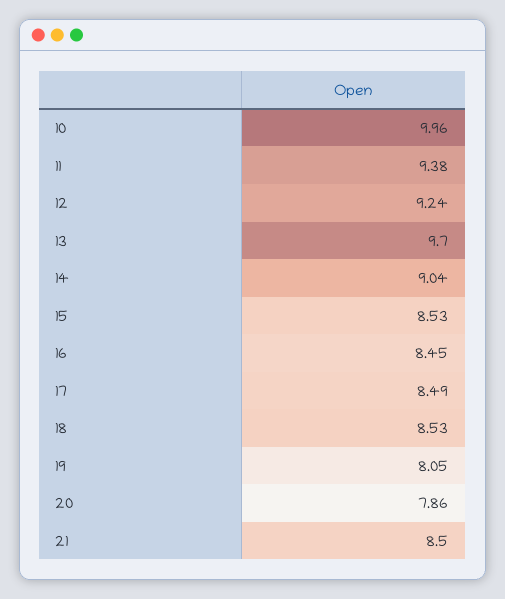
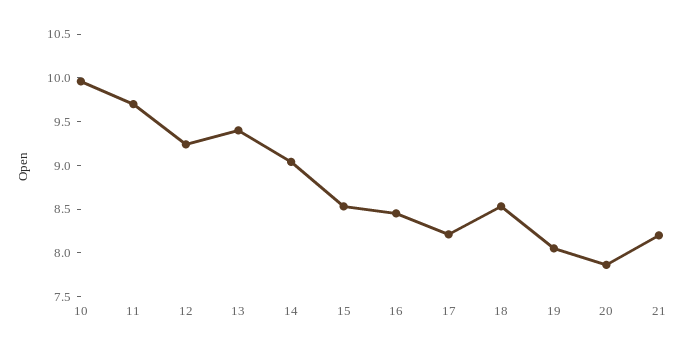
  {
    "10": 9.96,
-   "11": 9.38,
+   "11": 9.7,
    "12": 9.24,
-   "13": 9.7,
+   "13": 9.4,
    "14": 9.04,
    "15": 8.53,
    "16": 8.45,
-   "17": 8.49,
+   "17": 8.2,
    "18": 8.53,
    "19": 8.05,
    "20": 7.86,
-   "21": 8.5
+   "21": 8.2
  }

